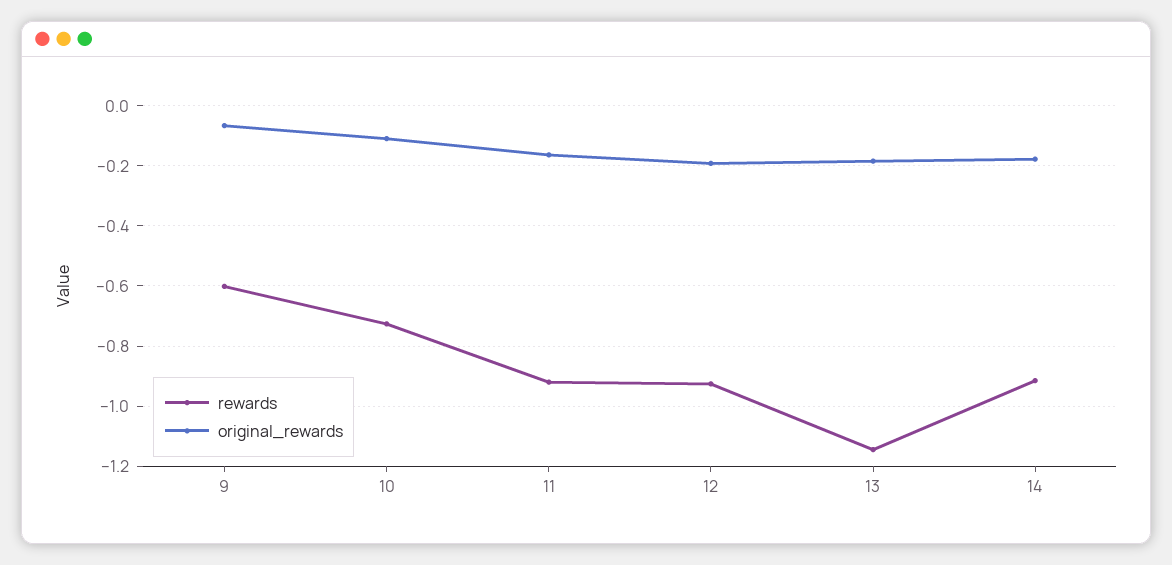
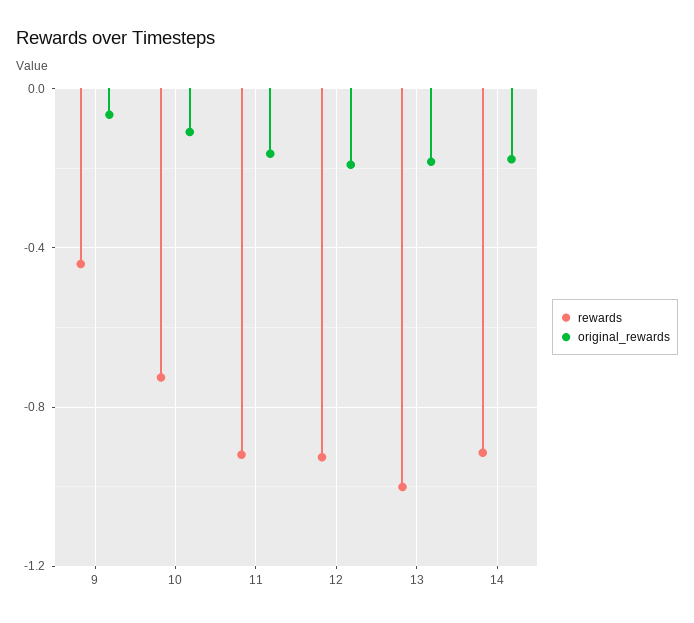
  {
    "rewards": {
-     "9": -0.6,
+     "9": -0.45,
      "10": -0.72,
      "11": -0.92,
      "12": -0.92,
-     "13": -1.14,
+     "13": -1,
      "14": -0.92
    },
    "original_rewards": {
      "9": -0.06,
      "10": -0.1,
      "11": -0.16,
      "12": -0.2,
      "13": -0.18,
      "14": -0.18
    }
  }

